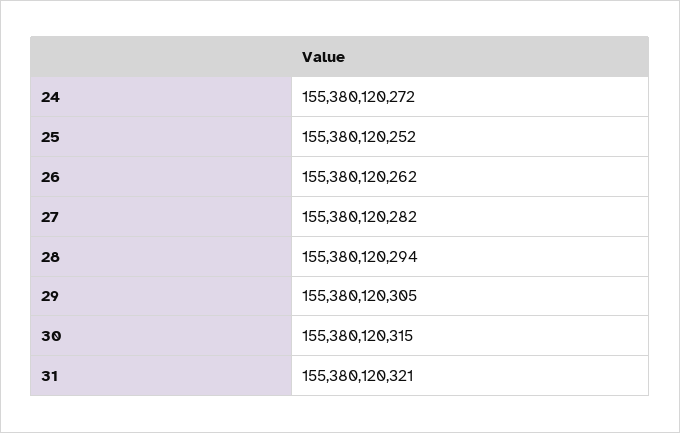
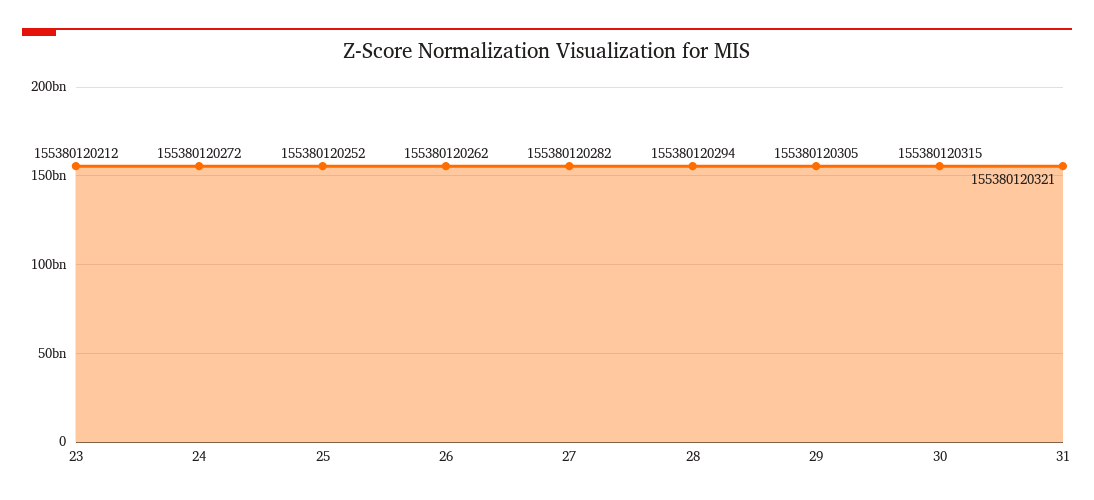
  {
    "24": 155380120272,
    "25": 155380120252,
    "26": 155380120262,
    "27": 155380120282,
    "28": 155380120294,
    "29": 155380120305,
    "30": 155380120315,
-   "31": 155380120321
+   "31": 155380120321,
+   "23": 155380120212
  }

